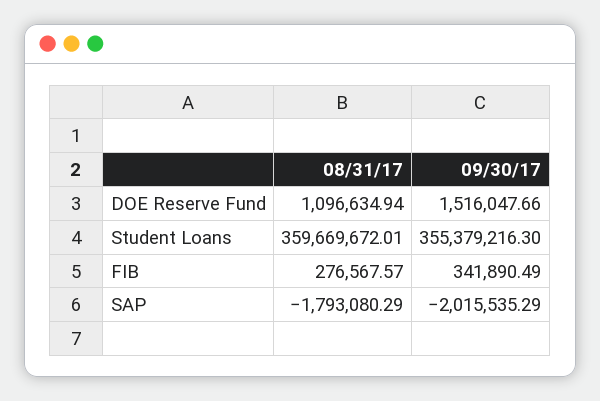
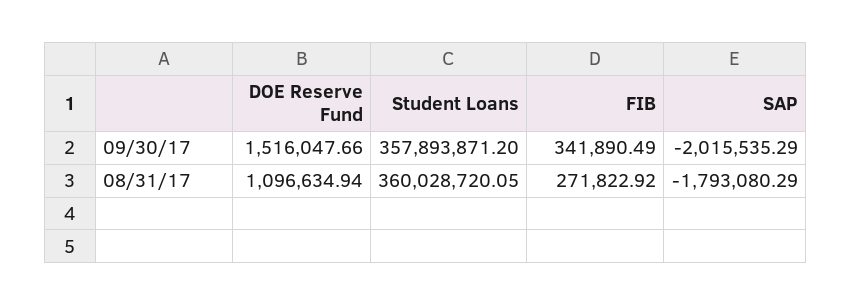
  {
    "08/31/17": {
      "DOE Reserve Fund": 1096634.94,
-     "Student Loans": 359669672.01,
+     "Student Loans": 360028720.05,
-     "FIB": 276567.57,
+     "FIB": 271822.92,
      "SAP": -1793080.29
    },
    "09/30/17": {
      "DOE Reserve Fund": 1516047.66,
-     "Student Loans": 355379216.3,
+     "Student Loans": 357893871.2,
      "FIB": 341890.49,
      "SAP": -2015535.29
    }
  }

